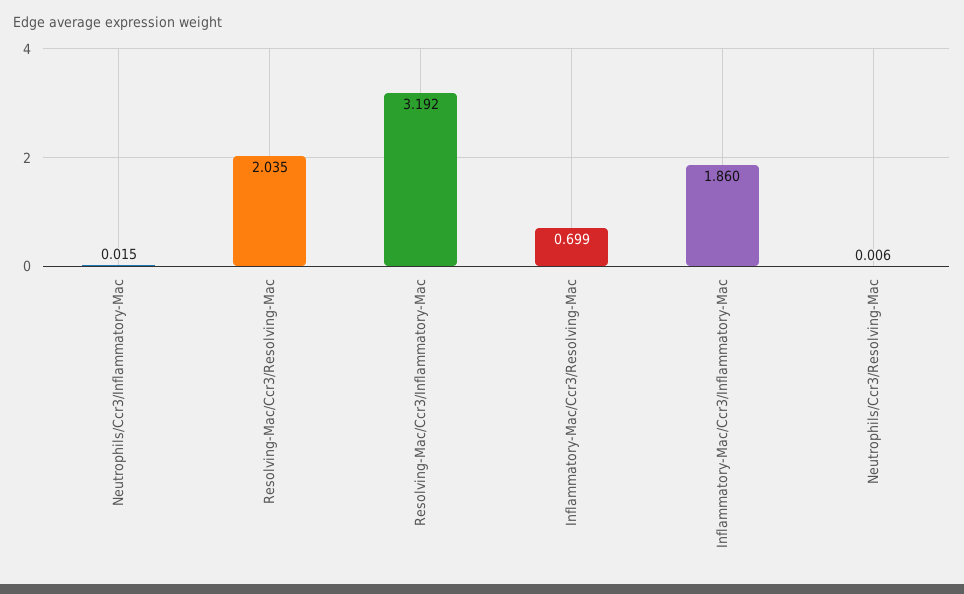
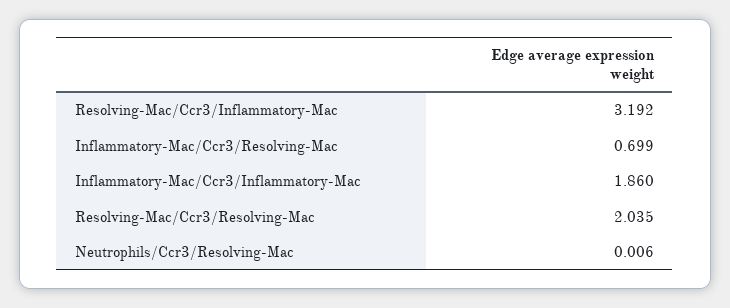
  {
-   "Neutrophils/Ccr3/Inflammatory-Mac": 0.015,
    "Resolving-Mac/Ccr3/Resolving-Mac": 2.035,
    "Resolving-Mac/Ccr3/Inflammatory-Mac": 3.192,
    "Inflammatory-Mac/Ccr3/Resolving-Mac": 0.699,
    "Inflammatory-Mac/Ccr3/Inflammatory-Mac": 1.86,
    "Neutrophils/Ccr3/Resolving-Mac": 0.006
  }

